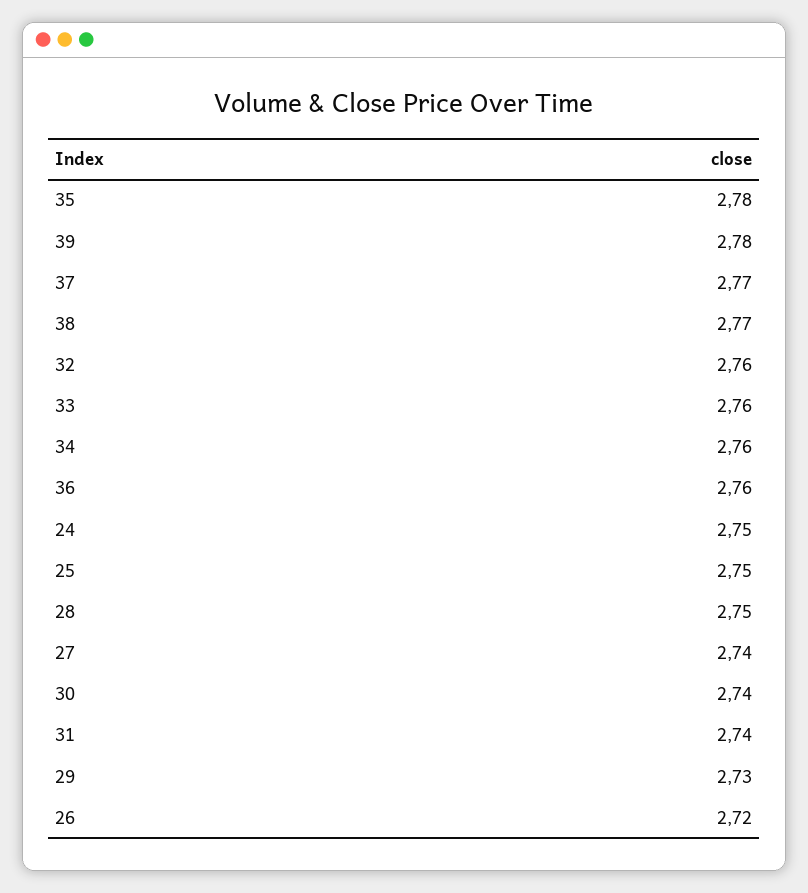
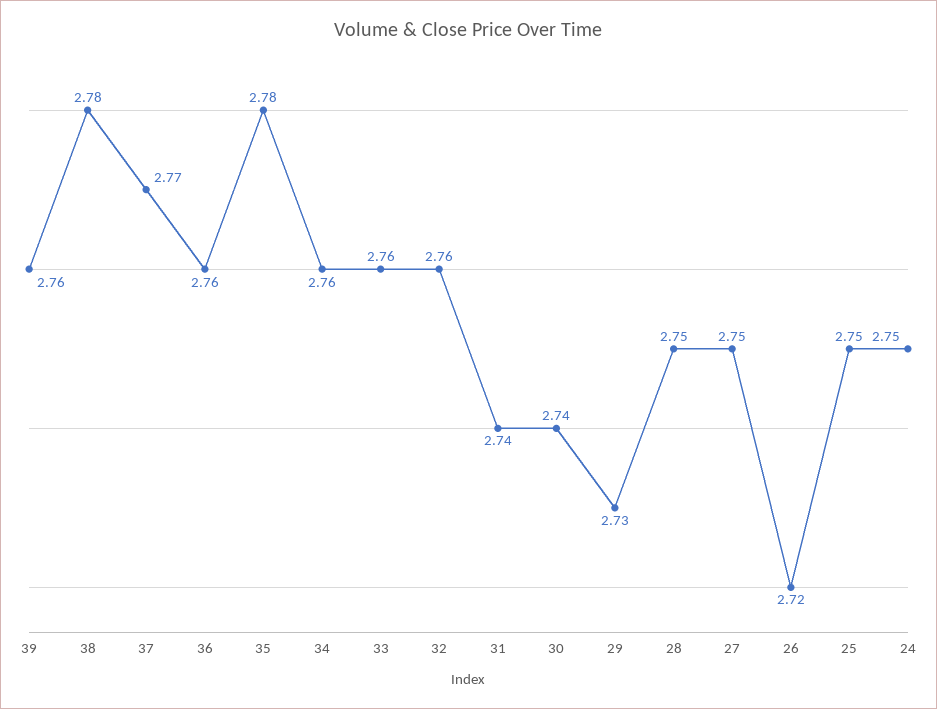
  {
    "35": 2.78,
-   "39": 2.78,
+   "39": 2.76,
    "37": 2.77,
-   "38": 2.77,
+   "38": 2.78,
    "32": 2.76,
    "33": 2.76,
    "34": 2.76,
    "36": 2.76,
    "24": 2.75,
    "25": 2.75,
    "28": 2.75,
-   "27": 2.74,
+   "27": 2.75,
    "30": 2.74,
    "31": 2.74,
    "29": 2.73,
    "26": 2.72
  }

